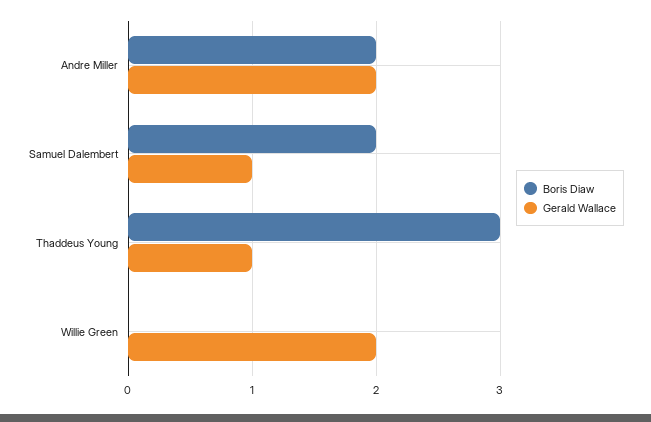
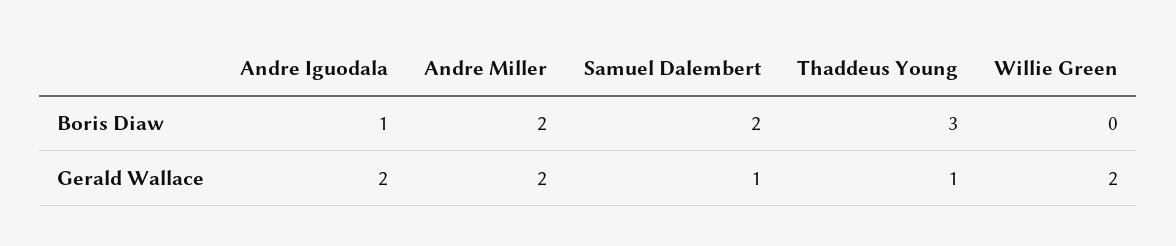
  {
    "Boris Diaw": {
      "Andre Miller": 2,
      "Samuel Dalembert": 2,
      "Thaddeus Young": 3,
-     "Willie Green": 0
+     "Willie Green": 0,
+     "Andre Iguodala": 1
    },
    "Gerald Wallace": {
      "Andre Miller": 2,
      "Samuel Dalembert": 1,
      "Thaddeus Young": 1,
-     "Willie Green": 2
+     "Willie Green": 2,
+     "Andre Iguodala": 2
    }
  }

